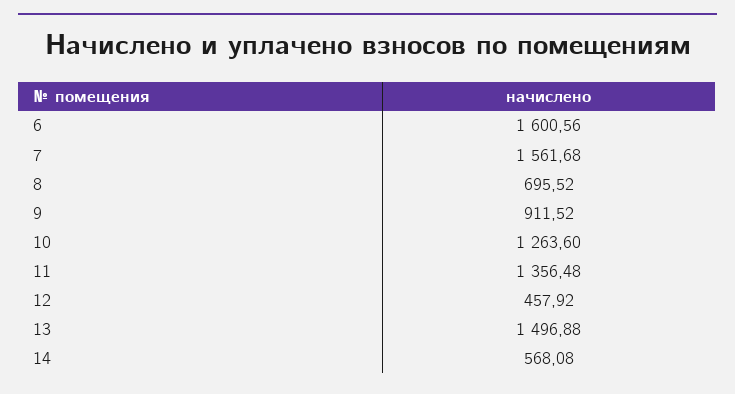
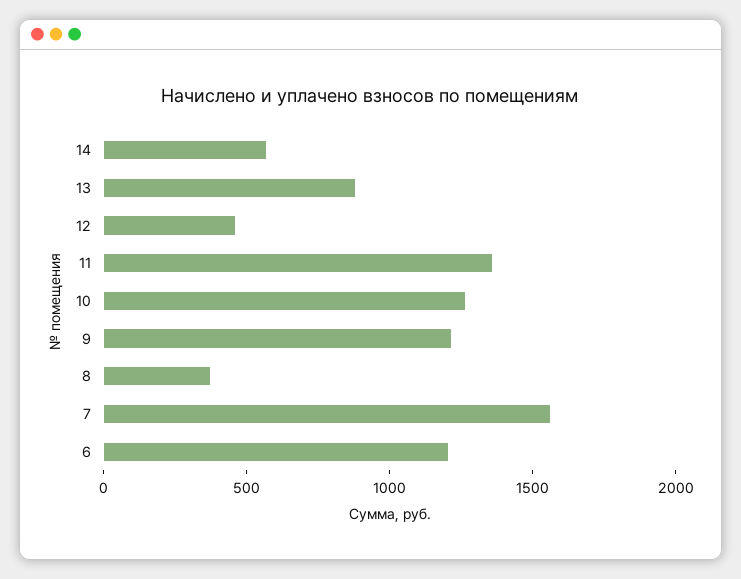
  {
-   "6": 1600.56,
+   "6": 1200,
    "7": 1561.68,
-   "8": 695.52,
+   "8": 400,
-   "9": 911.52,
+   "9": 1200,
    "10": 1263.6,
    "11": 1356.48,
    "12": 457.92,
-   "13": 1496.88,
+   "13": 900,
    "14": 568.08
  }

